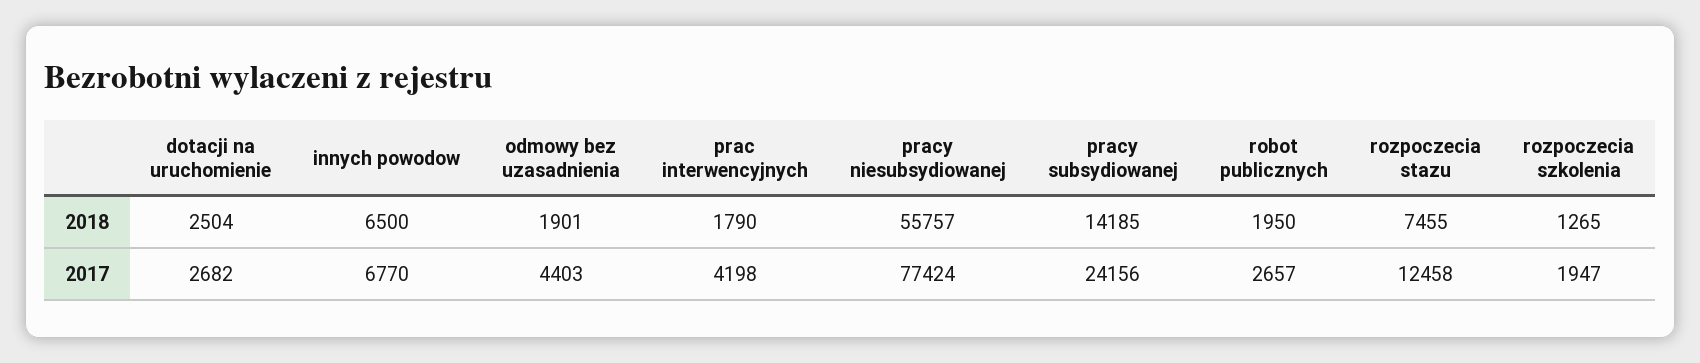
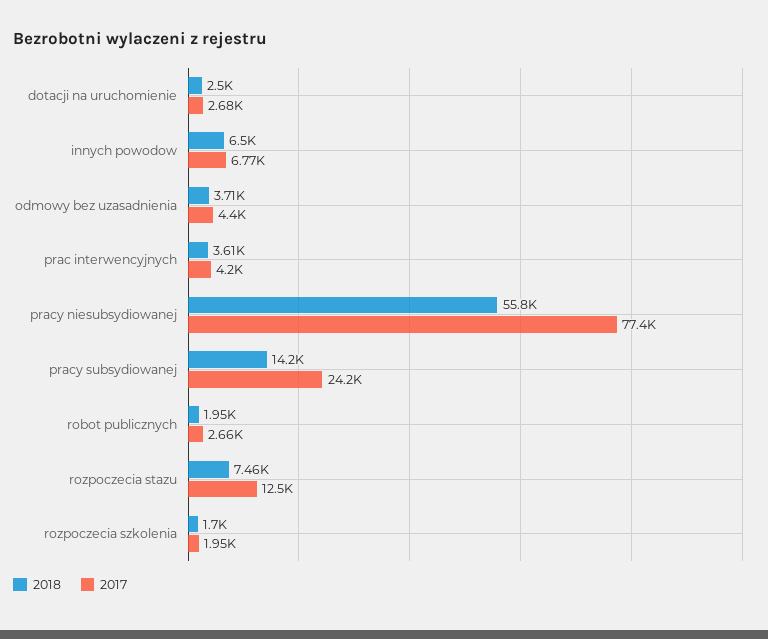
  {
    "2018": {
      "dotacji na uruchomienie": 2504,
      "innych powodow": 6500,
-     "odmowy bez uzasadnienia": 1901,
+     "odmowy bez uzasadnienia": 3710,
-     "prac interwencyjnych": 1790,
+     "prac interwencyjnych": 3610,
      "pracy niesubsydiowanej": 55757,
      "pracy subsydiowanej": 14185,
      "robot publicznych": 1950,
      "rozpoczecia stazu": 7455,
-     "rozpoczecia szkolenia": 1265
+     "rozpoczecia szkolenia": 1700
    },
    "2017": {
      "dotacji na uruchomienie": 2682,
      "innych powodow": 6770,
      "odmowy bez uzasadnienia": 4403,
      "prac interwencyjnych": 4198,
      "pracy niesubsydiowanej": 77424,
      "pracy subsydiowanej": 24156,
      "robot publicznych": 2657,
      "rozpoczecia stazu": 12458,
      "rozpoczecia szkolenia": 1947
    }
  }

